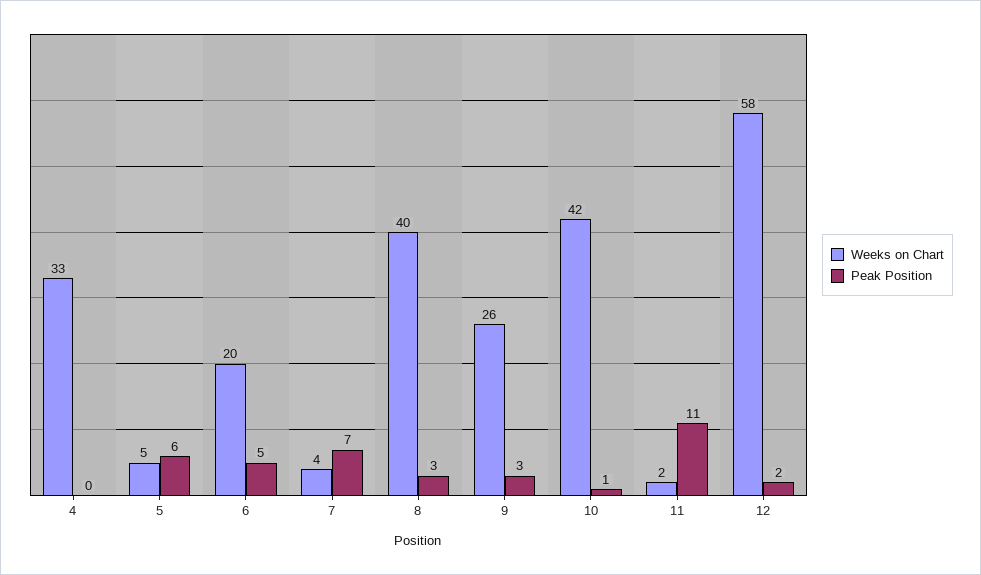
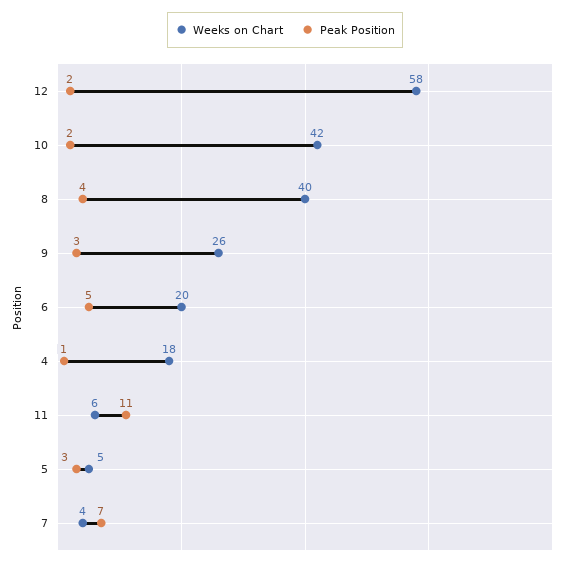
  {
    "Weeks on Chart": {
-     "4": 33,
+     "4": 18,
      "5": 5,
      "6": 20,
      "7": 4,
      "8": 40,
      "9": 26,
      "10": 42,
-     "11": 2,
+     "11": 6,
      "12": 58
    },
    "Peak Position": {
-     "4": 0,
+     "4": 1,
-     "5": 6,
+     "5": 3,
      "6": 5,
      "7": 7,
-     "8": 3,
+     "8": 4,
      "9": 3,
-     "10": 1,
+     "10": 2,
      "11": 11,
      "12": 2
    }
  }

